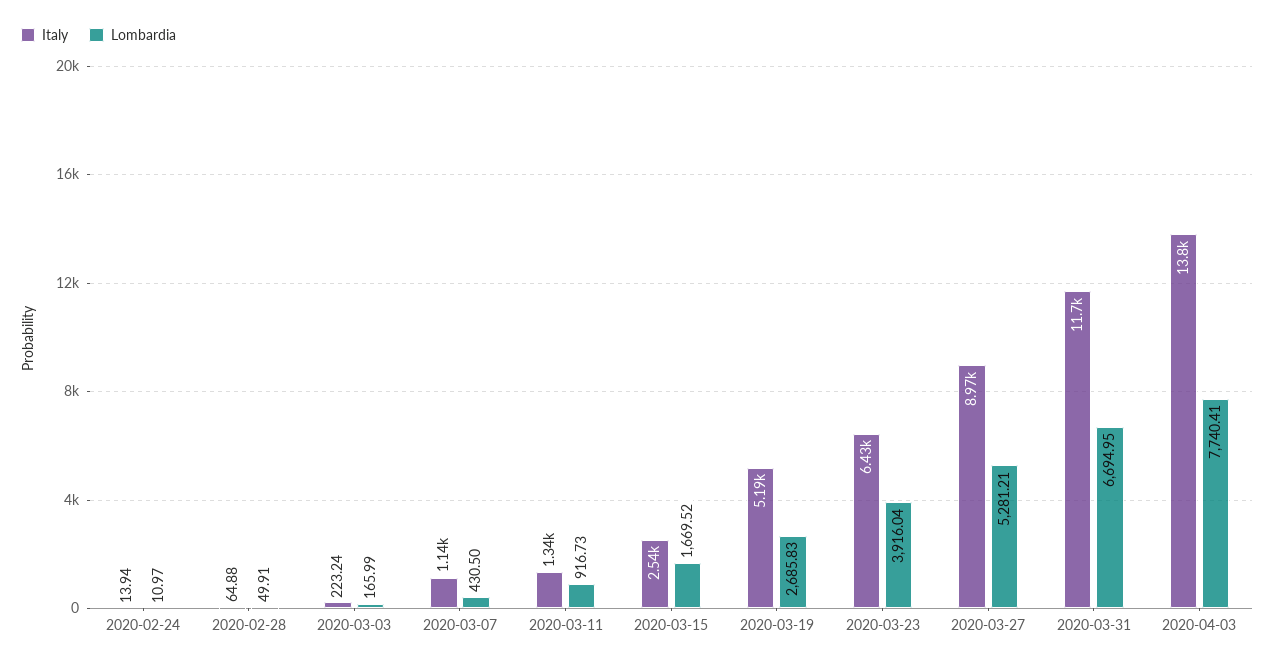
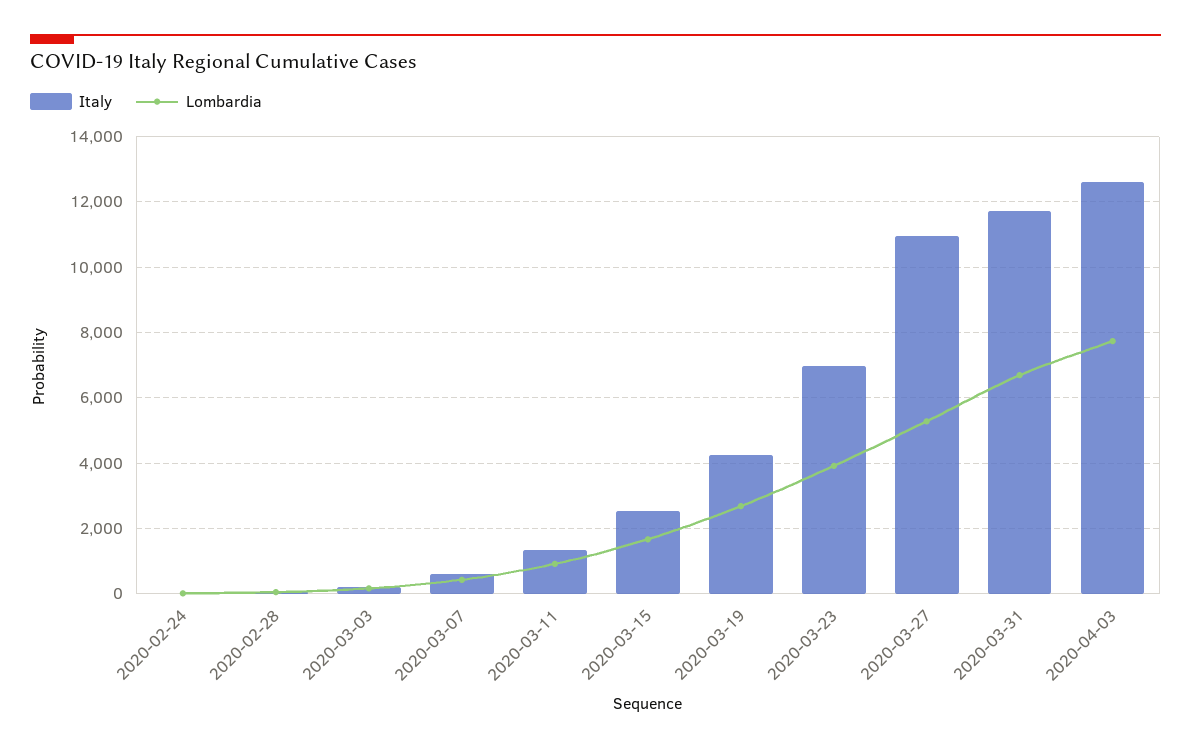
  {
    "Italy": {
      "2020-02-24": 13.94,
      "2020-02-28": 64.88,
      "2020-03-03": 223.24,
-     "2020-03-07": 1140,
+     "2020-03-07": 600,
      "2020-03-11": 1340,
      "2020-03-15": 2540,
-     "2020-03-19": 5190,
+     "2020-03-19": 4200,
-     "2020-03-23": 6430,
+     "2020-03-23": 7000,
-     "2020-03-27": 8970,
+     "2020-03-27": 11000,
      "2020-03-31": 11700,
-     "2020-04-03": 13800
+     "2020-04-03": 12600
    },
    "Lombardia": {
      "2020-02-24": 10.97,
      "2020-02-28": 49.91,
      "2020-03-03": 165.99,
      "2020-03-07": 430.5,
      "2020-03-11": 916.73,
      "2020-03-15": 1669.52,
      "2020-03-19": 2685.83,
      "2020-03-23": 3916.04,
      "2020-03-27": 5281.21,
      "2020-03-31": 6694.95,
      "2020-04-03": 7740.41
    }
  }

